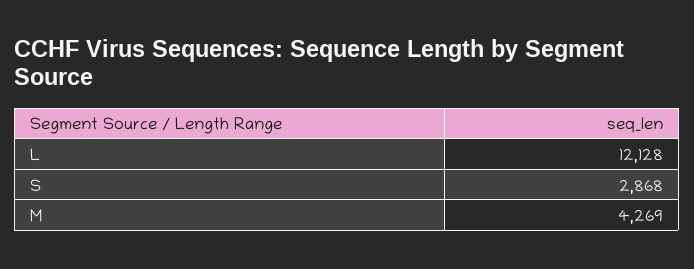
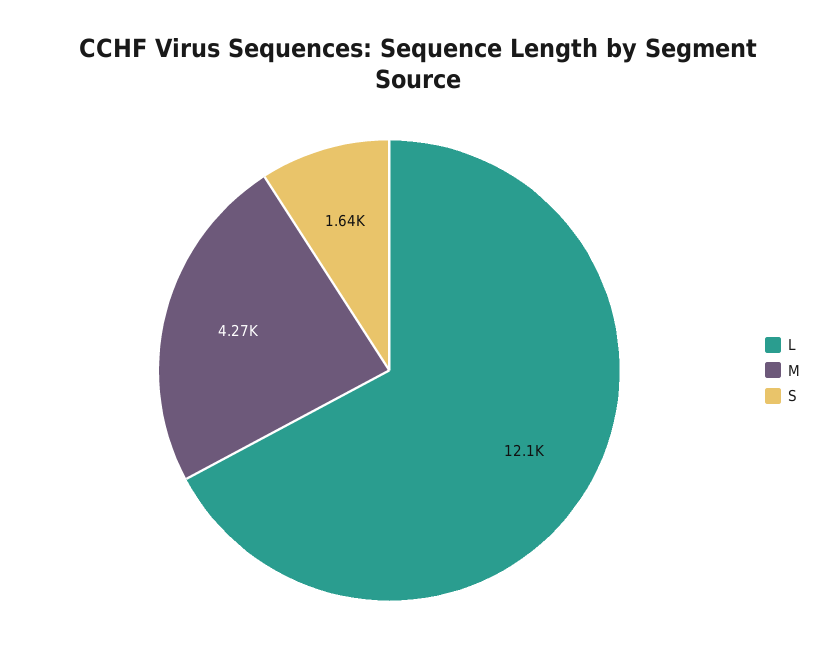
  {
    "L": 12128,
-   "S": 2868,
+   "S": 1640,
    "M": 4269
  }

